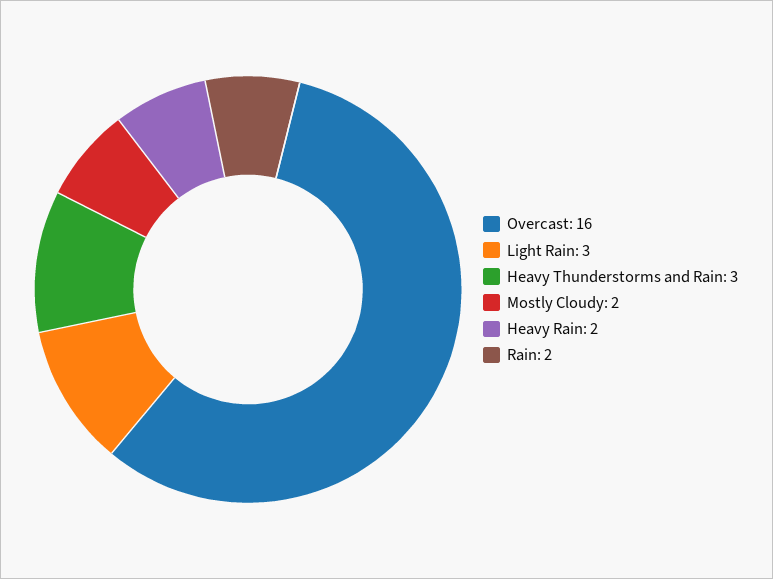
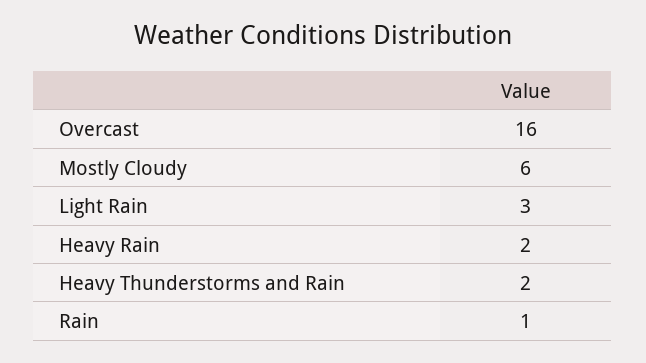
  {
    "Overcast": 16,
    "Light Rain": 3,
-   "Heavy Thunderstorms and Rain": 3,
+   "Heavy Thunderstorms and Rain": 2,
-   "Mostly Cloudy": 2,
+   "Mostly Cloudy": 6,
    "Heavy Rain": 2,
-   "Rain": 2
+   "Rain": 1
  }

